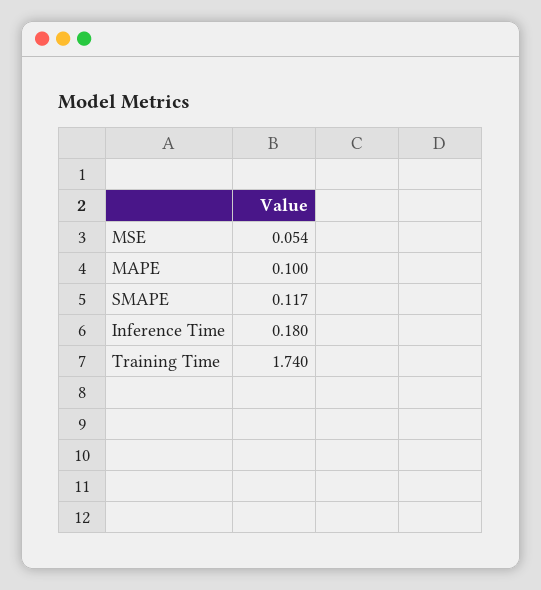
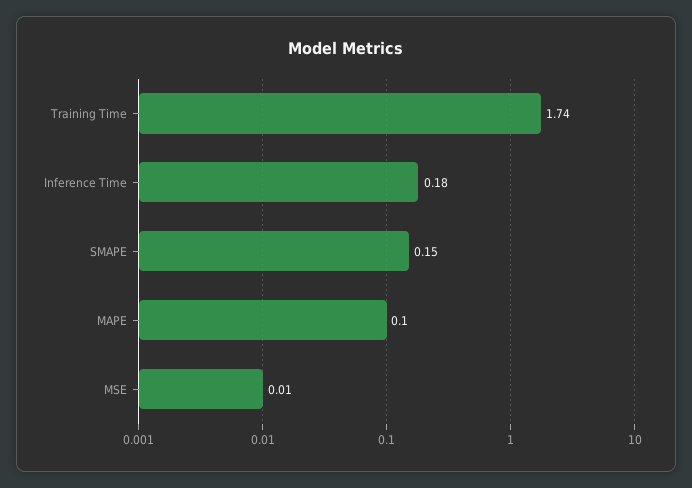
  {
-   "MSE": 0.054,
+   "MSE": 0.01,
    "MAPE": 0.1,
-   "SMAPE": 0.117,
+   "SMAPE": 0.15,
    "Inference Time": 0.18,
    "Training Time": 1.74
  }

